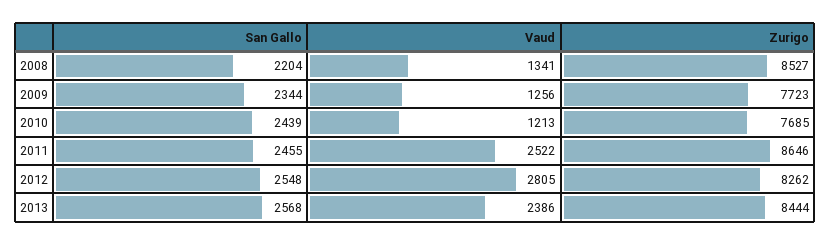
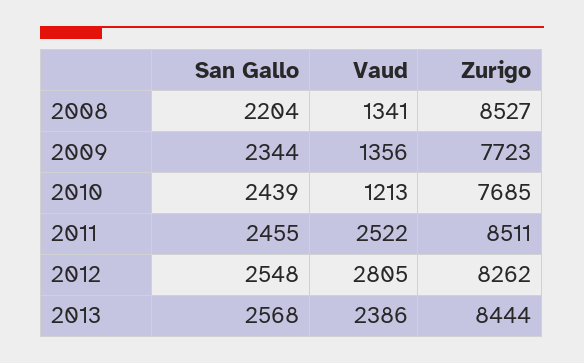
  {
    "San Gallo": {
      "2008": 2204,
      "2009": 2344,
      "2010": 2439,
      "2011": 2455,
      "2012": 2548,
      "2013": 2568
    },
    "Vaud": {
      "2008": 1341,
-     "2009": 1256,
+     "2009": 1356,
      "2010": 1213,
      "2011": 2522,
      "2012": 2805,
      "2013": 2386
    },
    "Zurigo": {
      "2008": 8527,
      "2009": 7723,
      "2010": 7685,
-     "2011": 8646,
+     "2011": 8511,
      "2012": 8262,
      "2013": 8444
    }
  }

